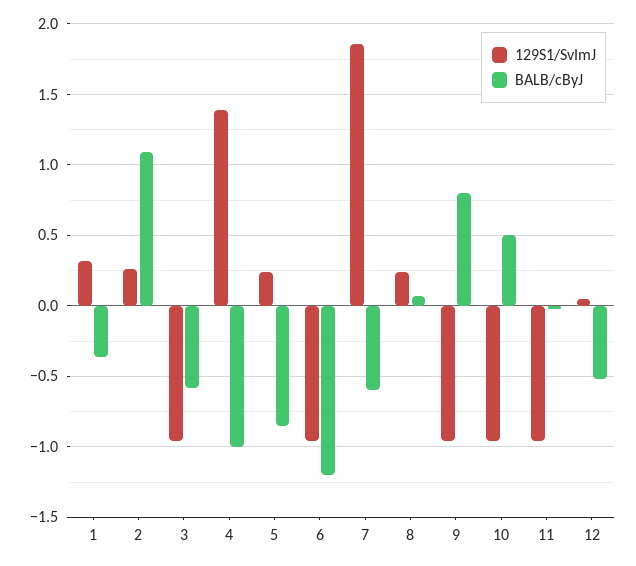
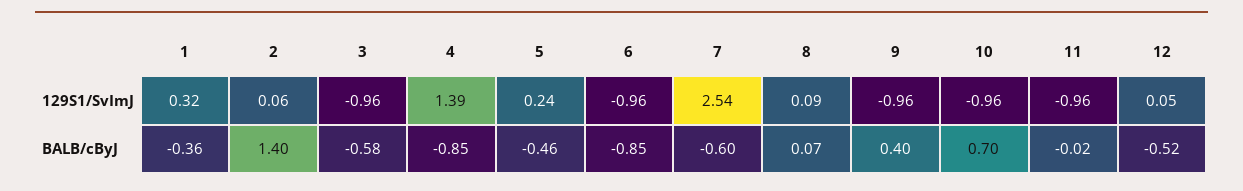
  {
    "129S1/SvImJ": {
      "1": 0.32,
-     "2": 0.25,
+     "2": 0.06,
      "3": -0.96,
      "4": 1.39,
      "5": 0.24,
      "6": -0.96,
-     "7": 1.85,
+     "7": 2.54,
-     "8": 0.25,
+     "8": 0.09,
      "9": -0.96,
      "10": -0.96,
      "11": -0.96,
      "12": 0.05
    },
    "BALB/cByJ": {
      "1": -0.36,
-     "2": 1.1,
+     "2": 1.4,
      "3": -0.58,
-     "4": -1,
+     "4": -0.85,
-     "5": -0.85,
+     "5": -0.46,
-     "6": -1.2,
+     "6": -0.85,
      "7": -0.6,
      "8": 0.07,
-     "9": 0.8,
+     "9": 0.4,
-     "10": 0.5,
+     "10": 0.7,
      "11": -0.02,
      "12": -0.52
    }
  }

